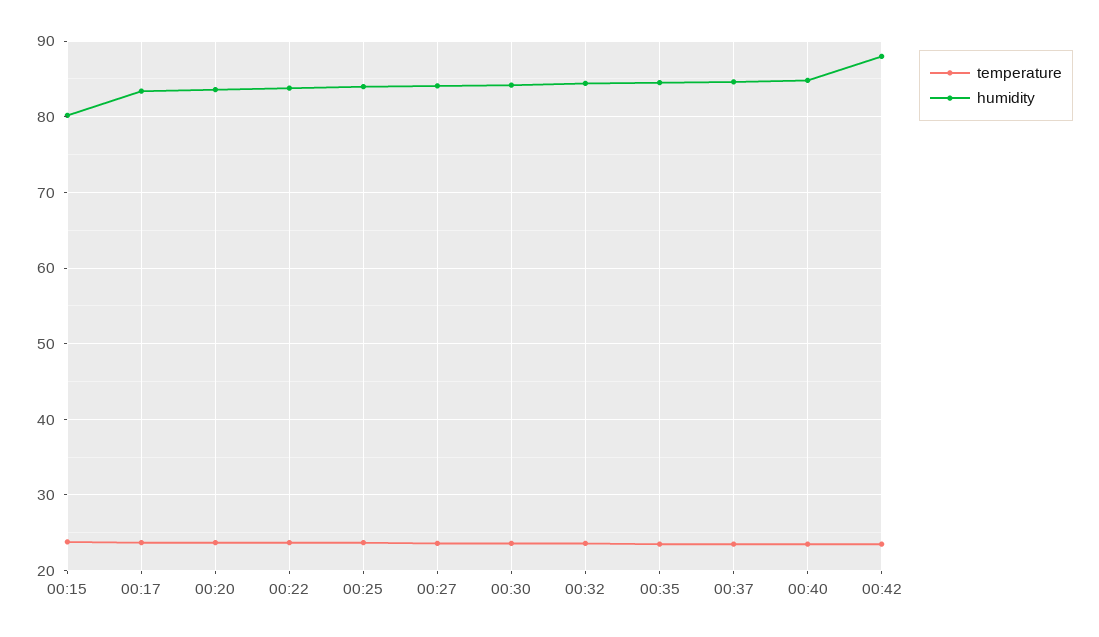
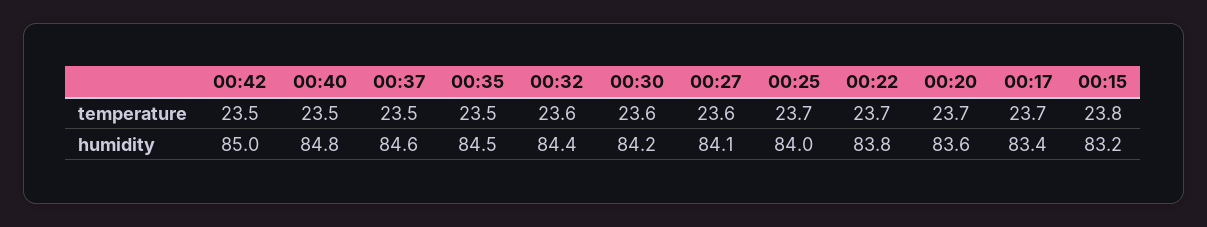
  {
    "temperature": {
      "00:15": 23.8,
      "00:17": 23.7,
      "00:20": 23.7,
      "00:22": 23.7,
      "00:25": 23.7,
      "00:27": 23.6,
      "00:30": 23.6,
      "00:32": 23.6,
      "00:35": 23.5,
      "00:37": 23.5,
      "00:40": 23.5,
      "00:42": 23.5
    },
    "humidity": {
-     "00:15": 80,
+     "00:15": 83.2,
      "00:17": 83.4,
      "00:20": 83.6,
      "00:22": 83.8,
      "00:25": 84,
      "00:27": 84.1,
      "00:30": 84.2,
      "00:32": 84.4,
      "00:35": 84.5,
      "00:37": 84.6,
      "00:40": 84.8,
-     "00:42": 88
+     "00:42": 85
    }
  }

